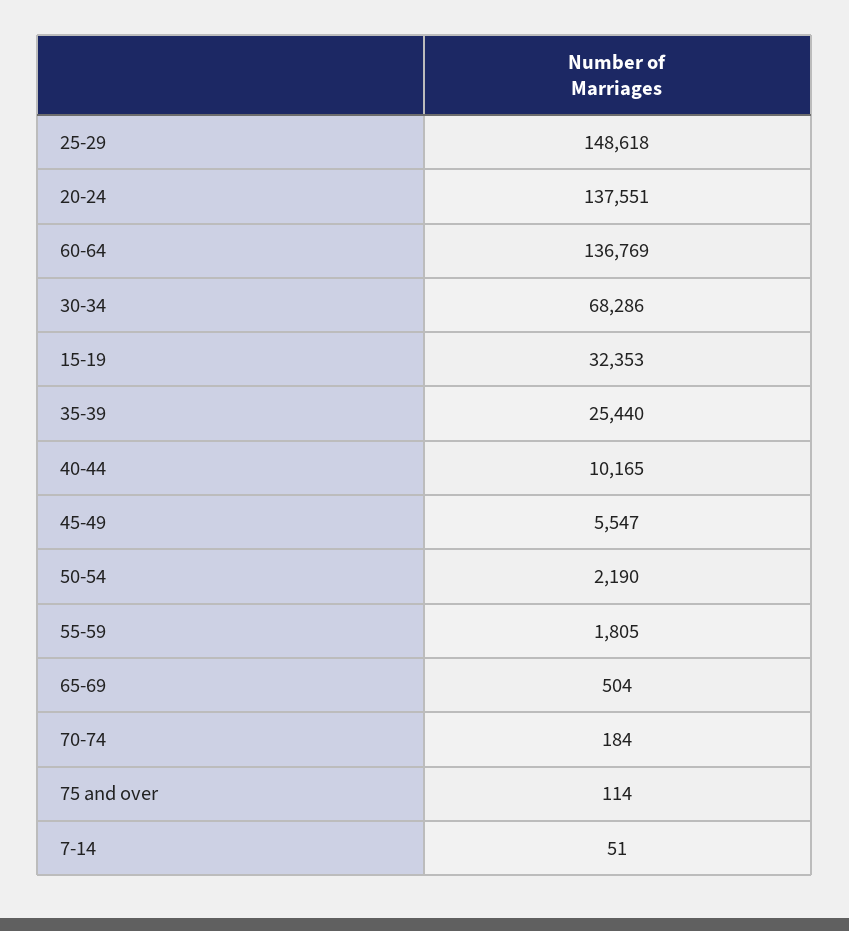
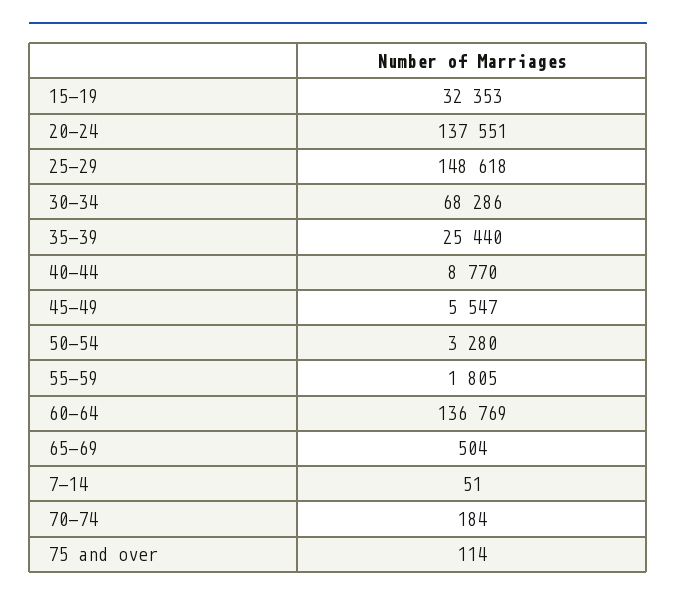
  {
    "25-29": 148618,
    "20-24": 137551,
    "60-64": 136769,
    "30-34": 68286,
    "15-19": 32353,
    "35-39": 25440,
-   "40-44": 10165,
+   "40-44": 8770,
    "45-49": 5547,
-   "50-54": 2190,
+   "50-54": 3280,
    "55-59": 1805,
    "65-69": 504,
    "70-74": 184,
    "75 and over": 114,
    "7-14": 51
  }

